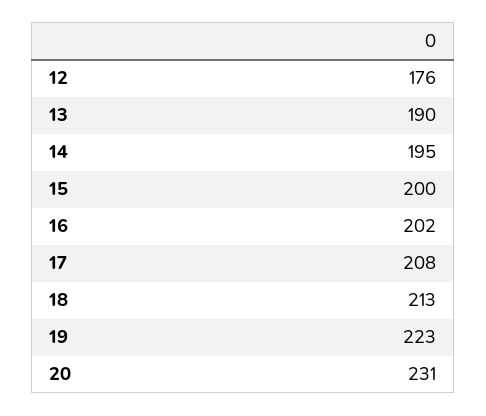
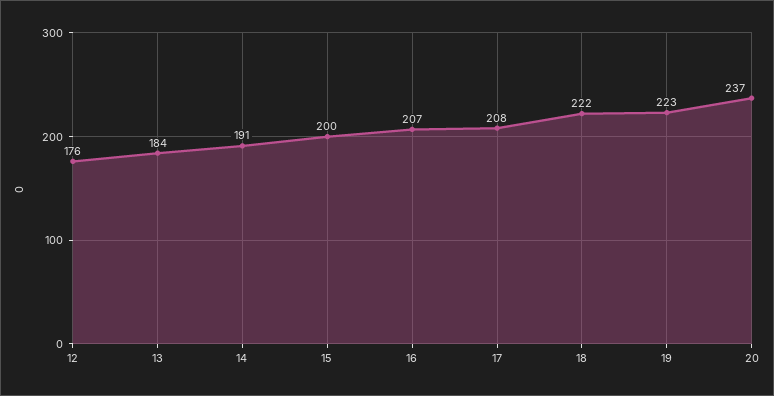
  {
    "12": 176,
-   "13": 190,
+   "13": 184,
-   "14": 195,
+   "14": 191,
    "15": 200,
-   "16": 202,
+   "16": 207,
    "17": 208,
-   "18": 213,
+   "18": 222,
    "19": 223,
-   "20": 231
+   "20": 237
  }

